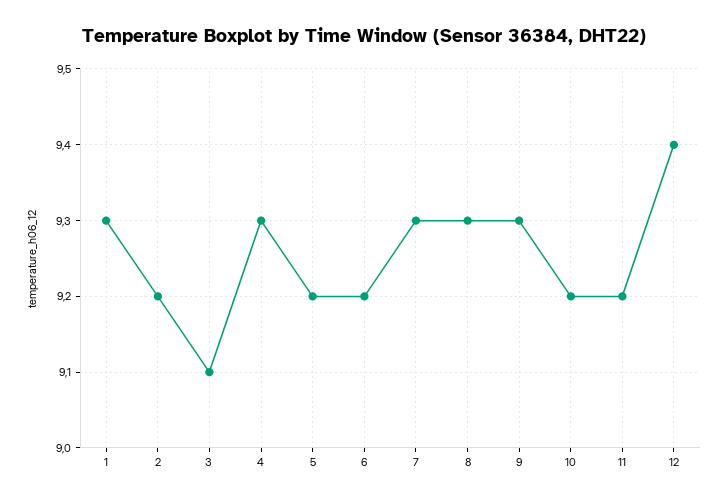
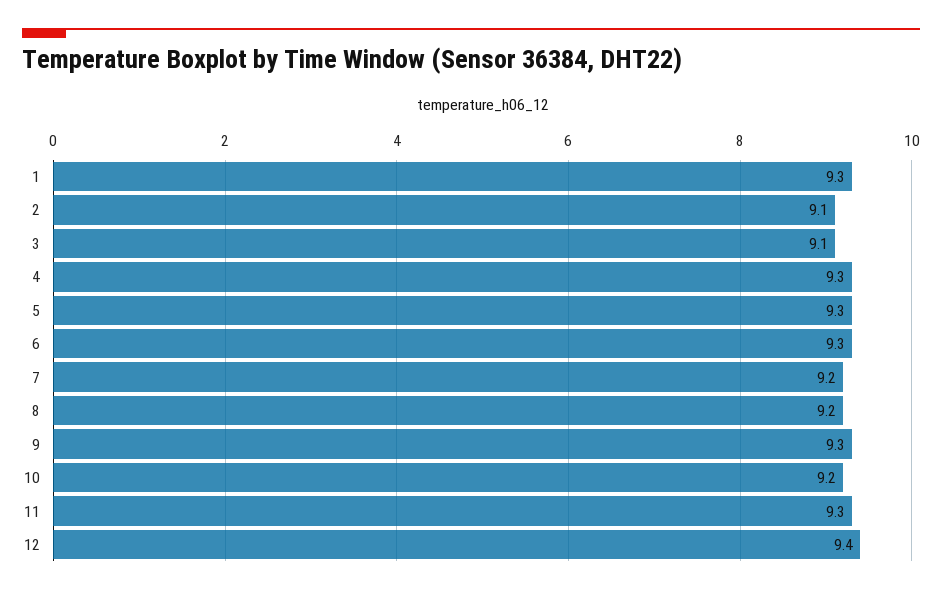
  {
    "1": 9.3,
-   "2": 9.2,
+   "2": 9.1,
    "3": 9.1,
    "4": 9.3,
-   "5": 9.2,
+   "5": 9.3,
-   "6": 9.2,
+   "6": 9.3,
-   "7": 9.3,
+   "7": 9.2,
-   "8": 9.3,
+   "8": 9.2,
    "9": 9.3,
    "10": 9.2,
-   "11": 9.2,
+   "11": 9.3,
    "12": 9.4
  }

